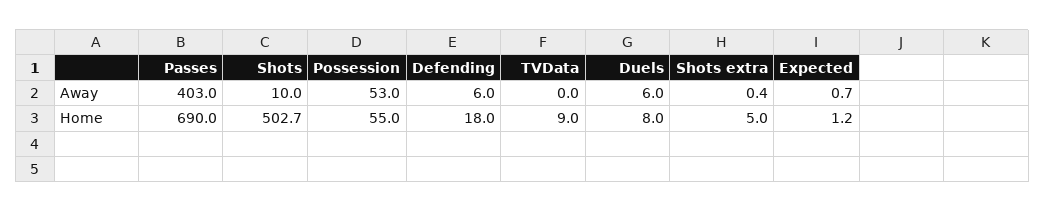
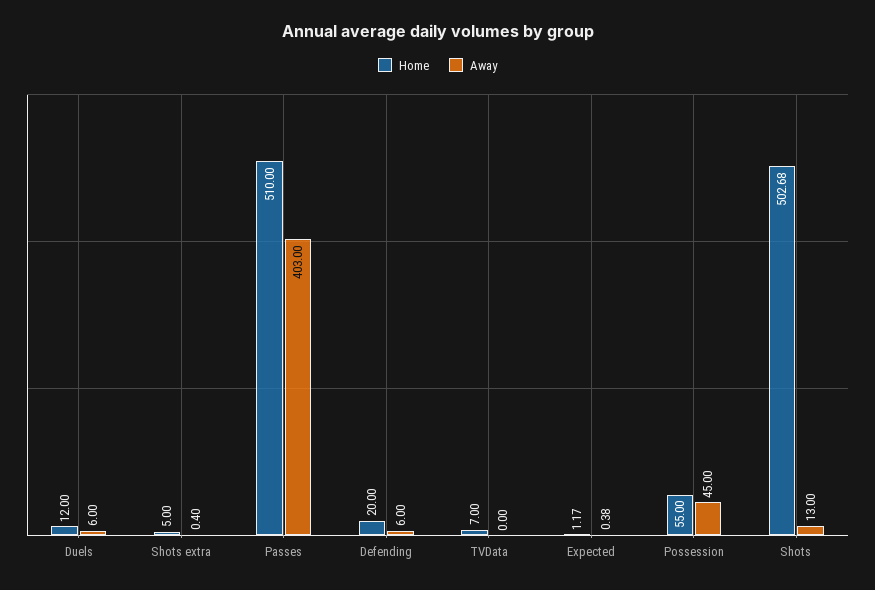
  {
    "Away": {
      "Passes": 403,
-     "Shots": 10,
+     "Shots": 13,
-     "Possession": 53,
+     "Possession": 45,
      "Defending": 6,
      "TVData": 0,
      "Duels": 6,
      "Shots extra": 0.4,
-     "Expected": 0.7
+     "Expected": 0.38
    },
    "Home": {
-     "Passes": 690,
+     "Passes": 510,
      "Shots": 502.68,
      "Possession": 55,
-     "Defending": 18,
+     "Defending": 20,
-     "TVData": 9,
+     "TVData": 7,
-     "Duels": 8,
+     "Duels": 12,
      "Shots extra": 5,
      "Expected": 1.17
    }
  }

